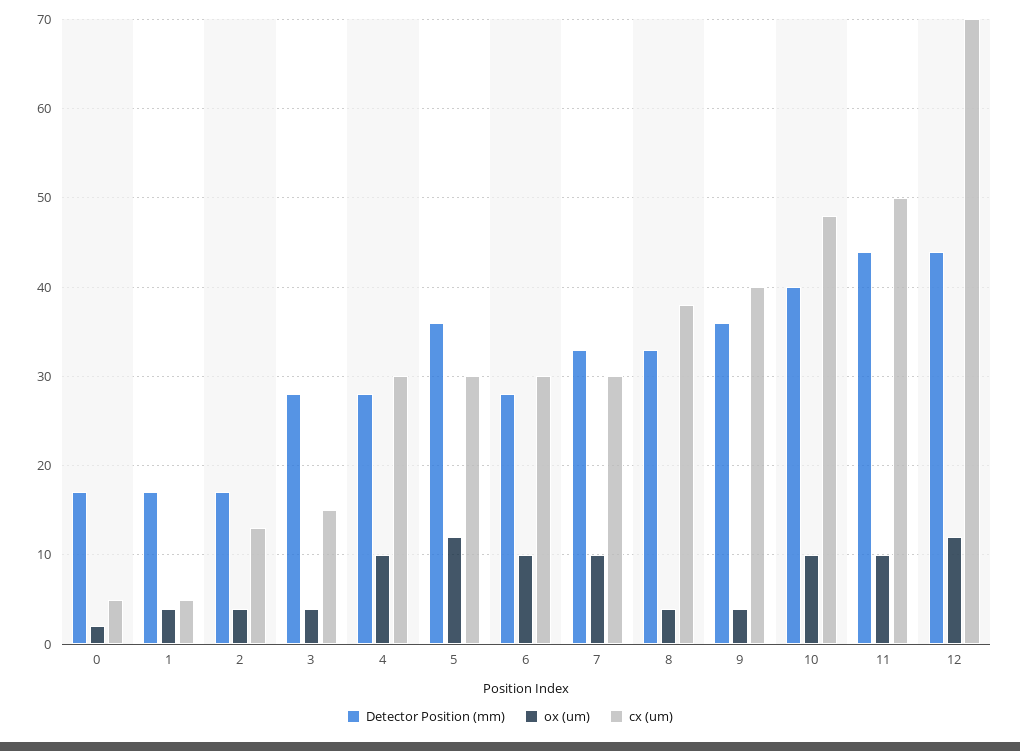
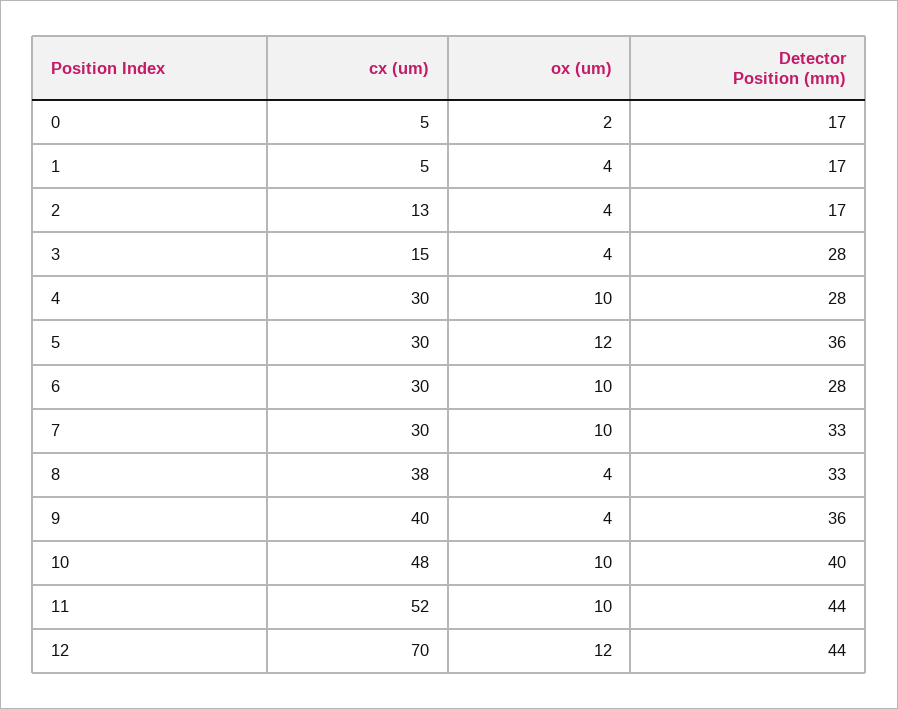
  {
    "Detector Position (mm)": {
      "0": 17,
      "1": 17,
      "2": 17,
      "3": 28,
      "4": 28,
      "5": 36,
      "6": 28,
      "7": 33,
      "8": 33,
      "9": 36,
      "10": 40,
      "11": 44,
      "12": 44
    },
    "ox (um)": {
      "0": 2,
      "1": 4,
      "2": 4,
      "3": 4,
      "4": 10,
      "5": 12,
      "6": 10,
      "7": 10,
      "8": 4,
      "9": 4,
      "10": 10,
      "11": 10,
      "12": 12
    },
    "cx (um)": {
      "0": 5,
      "1": 5,
      "2": 13,
      "3": 15,
      "4": 30,
      "5": 30,
      "6": 30,
      "7": 30,
      "8": 38,
      "9": 40,
      "10": 48,
-     "11": 50,
+     "11": 52,
      "12": 70
    }
  }

